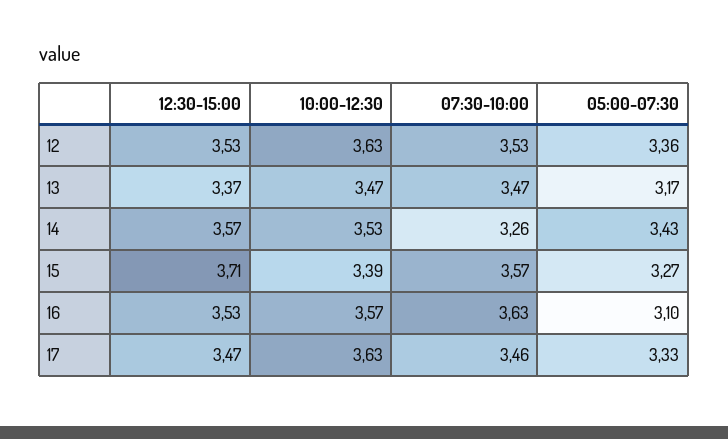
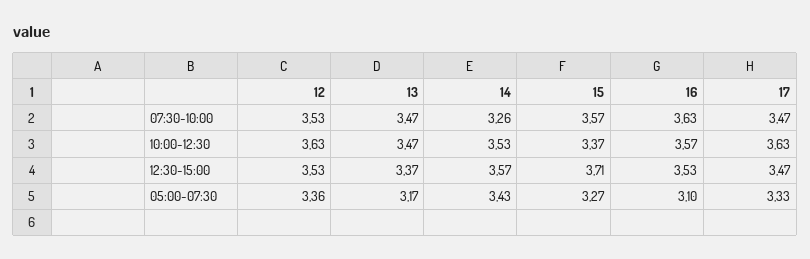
  {
    "12:30-15:00": {
      "12": 3.53,
      "13": 3.37,
      "14": 3.57,
      "15": 3.71,
      "16": 3.53,
      "17": 3.47
    },
    "10:00-12:30": {
      "12": 3.63,
      "13": 3.47,
      "14": 3.53,
-     "15": 3.39,
+     "15": 3.37,
      "16": 3.57,
      "17": 3.63
    },
    "07:30-10:00": {
      "12": 3.53,
      "13": 3.47,
      "14": 3.26,
      "15": 3.57,
      "16": 3.63,
-     "17": 3.46
+     "17": 3.47
    },
    "05:00-07:30": {
      "12": 3.36,
      "13": 3.17,
      "14": 3.43,
      "15": 3.27,
      "16": 3.1,
      "17": 3.33
    }
  }

